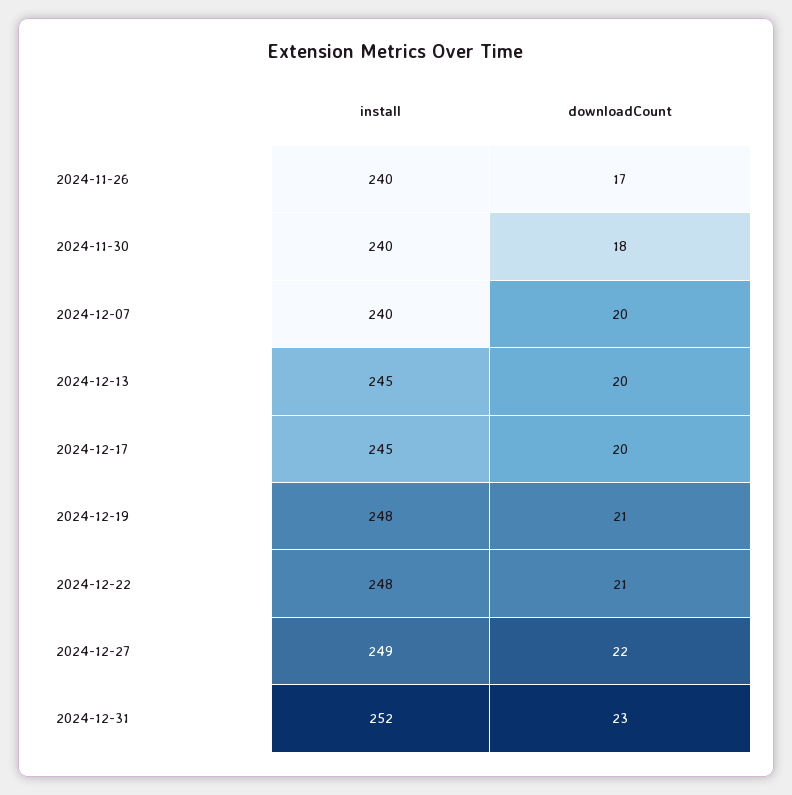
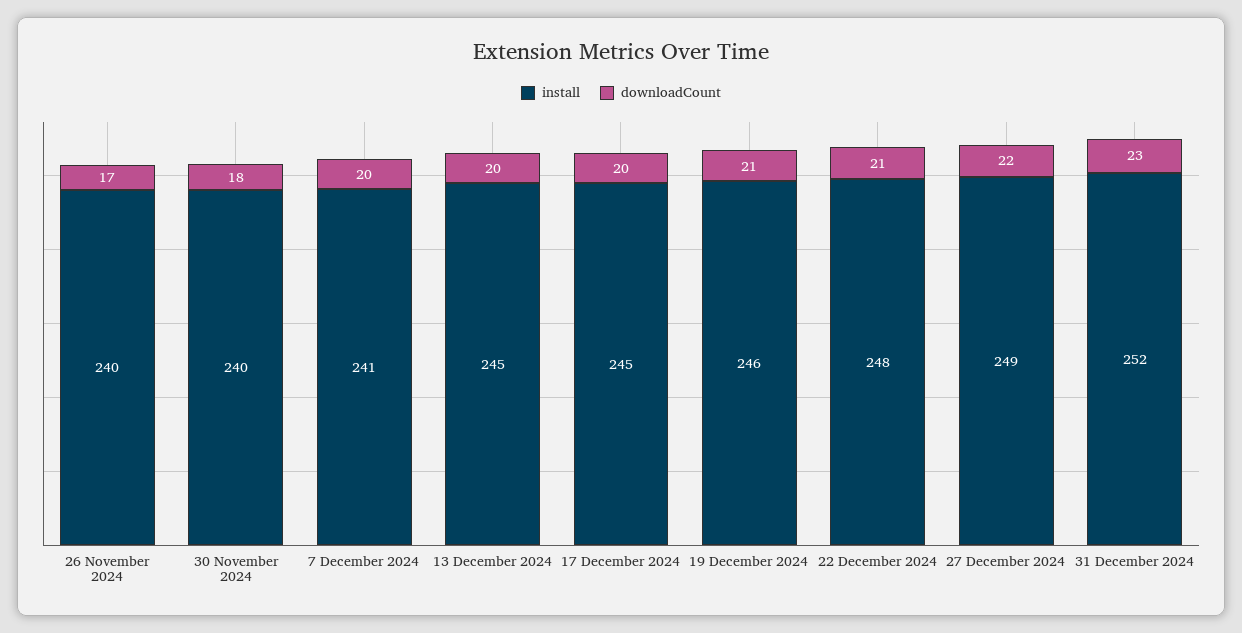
  {
    "install": {
      "2024-11-26": 240,
      "2024-11-30": 240,
-     "2024-12-07": 240,
+     "2024-12-07": 241,
      "2024-12-13": 245,
      "2024-12-17": 245,
-     "2024-12-19": 248,
+     "2024-12-19": 246,
      "2024-12-22": 248,
      "2024-12-27": 249,
      "2024-12-31": 252
    },
    "downloadCount": {
      "2024-11-26": 17,
      "2024-11-30": 18,
      "2024-12-07": 20,
      "2024-12-13": 20,
      "2024-12-17": 20,
      "2024-12-19": 21,
      "2024-12-22": 21,
      "2024-12-27": 22,
      "2024-12-31": 23
    }
  }

